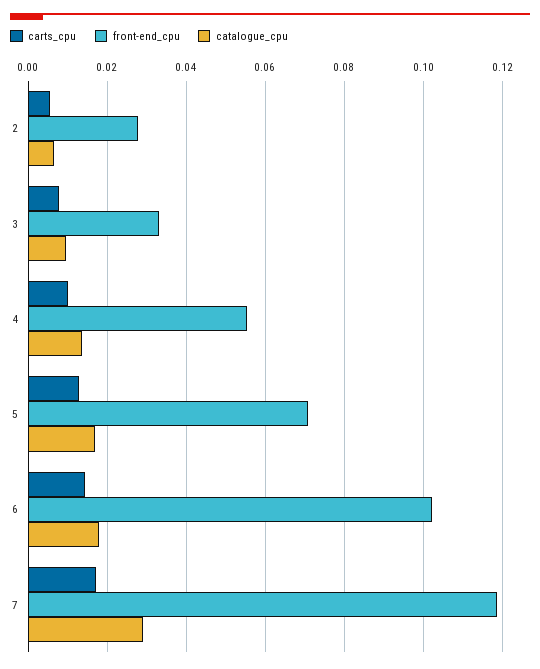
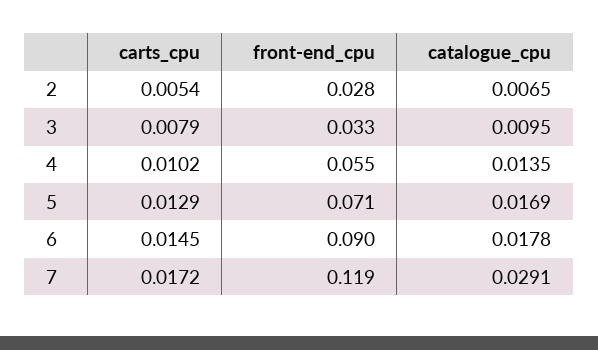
  {
    "carts_cpu": {
      "2": 0.0054,
      "3": 0.0079,
      "4": 0.0102,
      "5": 0.0129,
      "6": 0.0145,
      "7": 0.0172
    },
    "front-end_cpu": {
      "2": 0.028,
      "3": 0.033,
      "4": 0.055,
      "5": 0.071,
-     "6": 0.102,
+     "6": 0.09,
      "7": 0.119
    },
    "catalogue_cpu": {
      "2": 0.0065,
      "3": 0.0095,
      "4": 0.0135,
      "5": 0.0169,
      "6": 0.0178,
      "7": 0.0291
    }
  }

